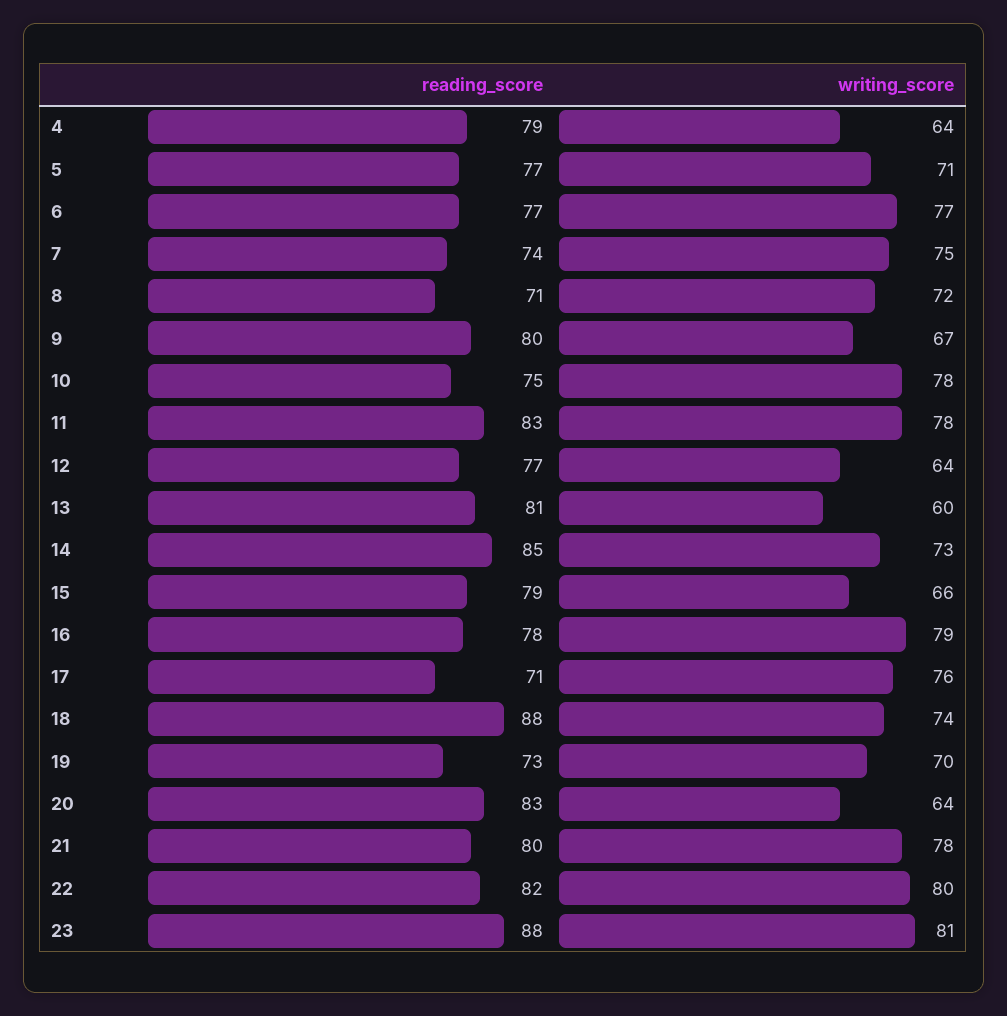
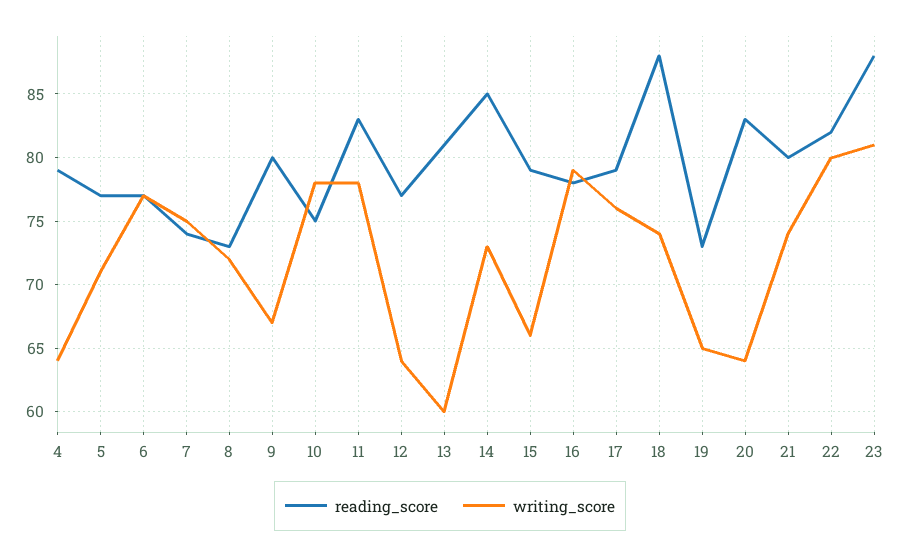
  {
    "reading_score": {
      "4": 79,
      "5": 77,
      "6": 77,
      "7": 74,
-     "8": 71,
+     "8": 73,
      "9": 80,
      "10": 75,
      "11": 83,
      "12": 77,
      "13": 81,
      "14": 85,
      "15": 79,
      "16": 78,
-     "17": 71,
+     "17": 79,
      "18": 88,
      "19": 73,
      "20": 83,
      "21": 80,
      "22": 82,
      "23": 88
    },
    "writing_score": {
      "4": 64,
      "5": 71,
      "6": 77,
      "7": 75,
      "8": 72,
      "9": 67,
      "10": 78,
      "11": 78,
      "12": 64,
      "13": 60,
      "14": 73,
      "15": 66,
      "16": 79,
      "17": 76,
      "18": 74,
-     "19": 70,
+     "19": 65,
      "20": 64,
-     "21": 78,
+     "21": 74,
      "22": 80,
      "23": 81
    }
  }

